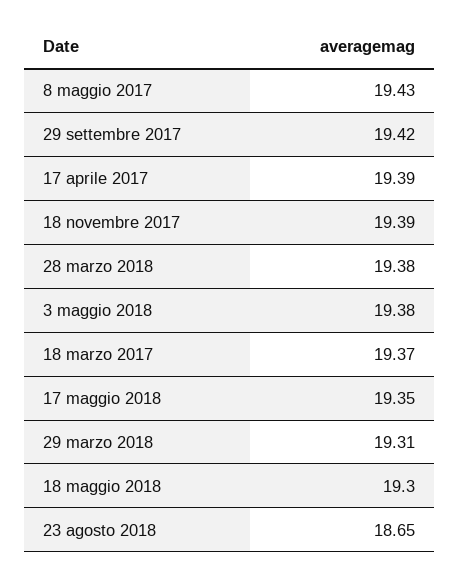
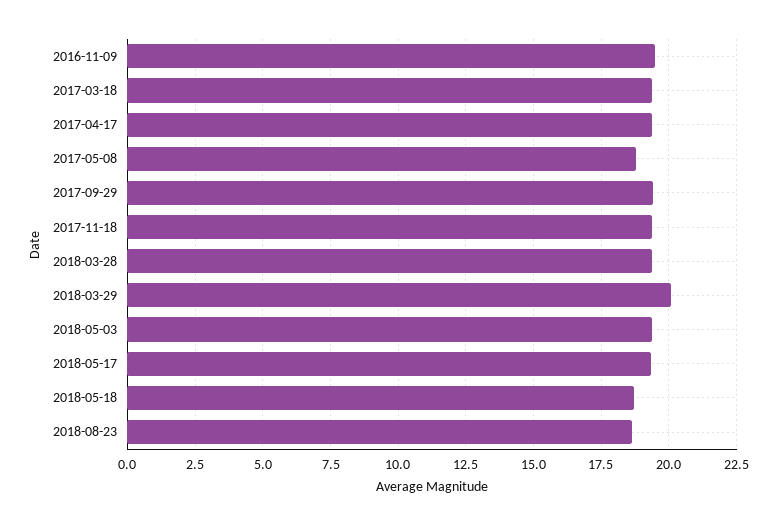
  {
-   "8 maggio 2017": 19.43,
+   "8 maggio 2017": 18.75,
    "29 settembre 2017": 19.42,
    "17 aprile 2017": 19.39,
    "18 novembre 2017": 19.39,
    "28 marzo 2018": 19.38,
    "3 maggio 2018": 19.38,
    "18 marzo 2017": 19.37,
    "17 maggio 2018": 19.35,
-   "29 marzo 2018": 19.31,
+   "29 marzo 2018": 20,
-   "18 maggio 2018": 19.3,
+   "18 maggio 2018": 18.75,
-   "23 agosto 2018": 18.65
+   "23 agosto 2018": 18.65,
+   "2016-11-09": 19.5
  }

